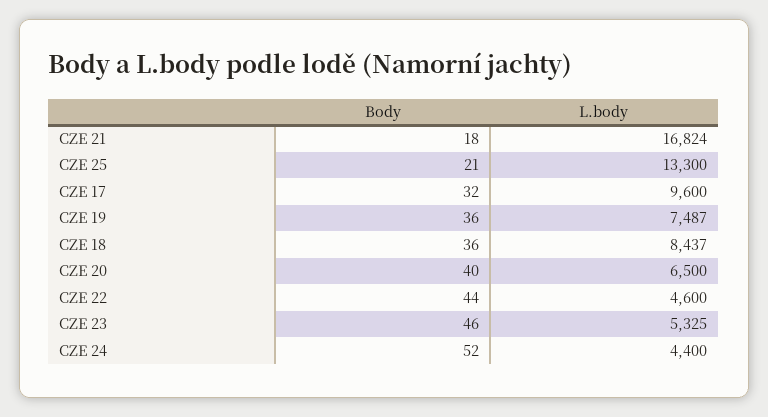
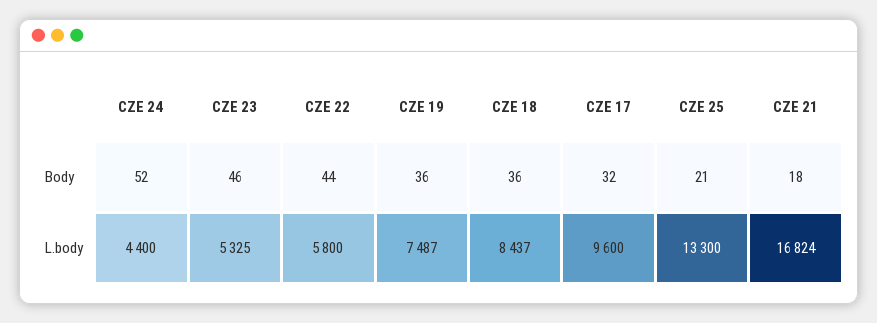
  {
    "Body": {
      "CZE 21": 18,
      "CZE 25": 21,
      "CZE 17": 32,
      "CZE 19": 36,
      "CZE 18": 36,
-     "CZE 20": 40,
      "CZE 22": 44,
      "CZE 23": 46,
      "CZE 24": 52
    },
    "L.body": {
      "CZE 21": 16824,
      "CZE 25": 13300,
      "CZE 17": 9600,
      "CZE 19": 7487,
      "CZE 18": 8437,
-     "CZE 20": 6500,
-     "CZE 22": 4600,
+     "CZE 22": 5800,
      "CZE 23": 5325,
      "CZE 24": 4400
    }
  }

